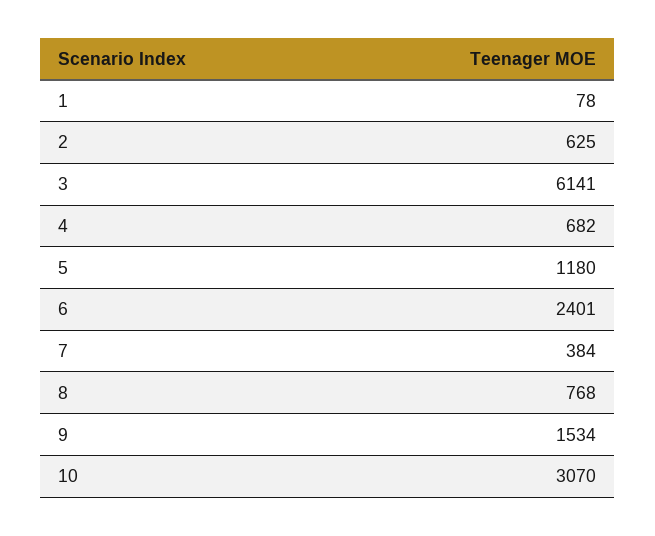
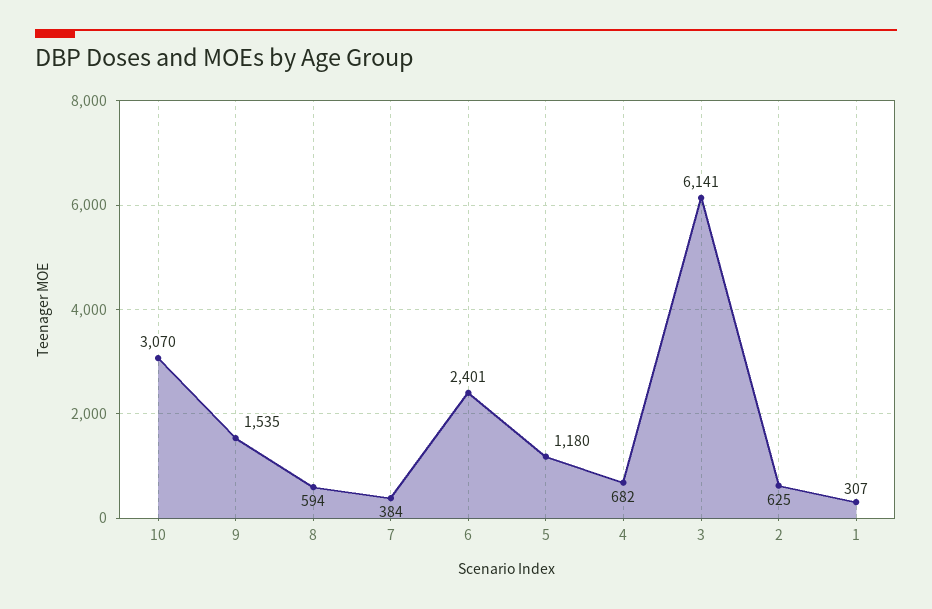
  {
-   "1": 78,
+   "1": 307,
    "2": 625,
    "3": 6141,
    "4": 682,
    "5": 1180,
    "6": 2401,
    "7": 384,
-   "8": 768,
+   "8": 594,
-   "9": 1534,
+   "9": 1535,
    "10": 3070
  }

